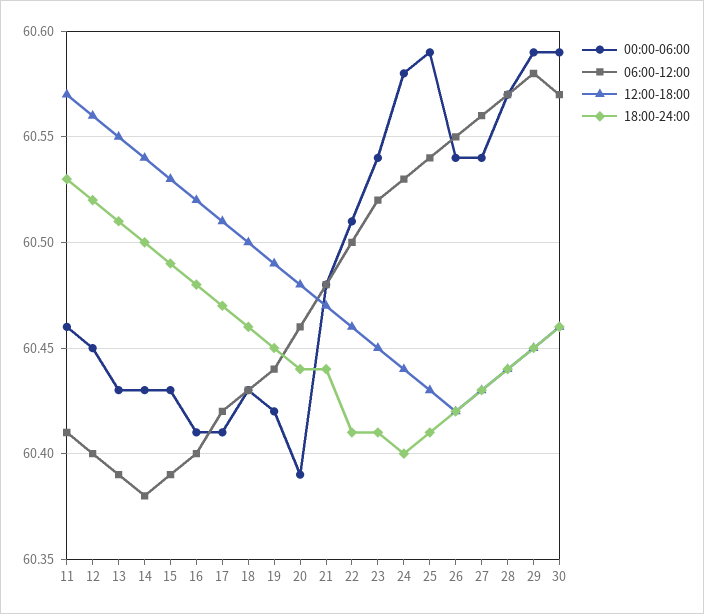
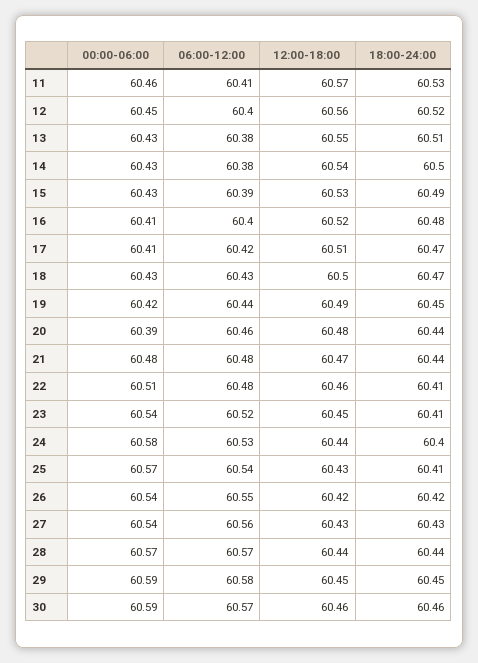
  {
    "00:00-06:00": {
      "11": 60.46,
      "12": 60.45,
      "13": 60.43,
      "14": 60.43,
      "15": 60.43,
      "16": 60.41,
      "17": 60.41,
      "18": 60.43,
      "19": 60.42,
      "20": 60.39,
      "21": 60.48,
      "22": 60.51,
      "23": 60.54,
      "24": 60.58,
-     "25": 60.59,
+     "25": 60.57,
      "26": 60.54,
      "27": 60.54,
      "28": 60.57,
      "29": 60.59,
      "30": 60.59
    },
    "06:00-12:00": {
      "11": 60.41,
      "12": 60.4,
-     "13": 60.39,
+     "13": 60.38,
      "14": 60.38,
      "15": 60.39,
      "16": 60.4,
      "17": 60.42,
      "18": 60.43,
      "19": 60.44,
      "20": 60.46,
      "21": 60.48,
-     "22": 60.5,
+     "22": 60.48,
      "23": 60.52,
      "24": 60.53,
      "25": 60.54,
      "26": 60.55,
      "27": 60.56,
      "28": 60.57,
      "29": 60.58,
      "30": 60.57
    },
    "12:00-18:00": {
      "11": 60.57,
      "12": 60.56,
      "13": 60.55,
      "14": 60.54,
      "15": 60.53,
      "16": 60.52,
      "17": 60.51,
      "18": 60.5,
      "19": 60.49,
      "20": 60.48,
      "21": 60.47,
      "22": 60.46,
      "23": 60.45,
      "24": 60.44,
      "25": 60.43,
      "26": 60.42,
      "27": 60.43,
      "28": 60.44,
      "29": 60.45,
      "30": 60.46
    },
    "18:00-24:00": {
      "11": 60.53,
      "12": 60.52,
      "13": 60.51,
      "14": 60.5,
      "15": 60.49,
      "16": 60.48,
      "17": 60.47,
-     "18": 60.46,
+     "18": 60.47,
      "19": 60.45,
      "20": 60.44,
      "21": 60.44,
      "22": 60.41,
      "23": 60.41,
      "24": 60.4,
      "25": 60.41,
      "26": 60.42,
      "27": 60.43,
      "28": 60.44,
      "29": 60.45,
      "30": 60.46
    }
  }

